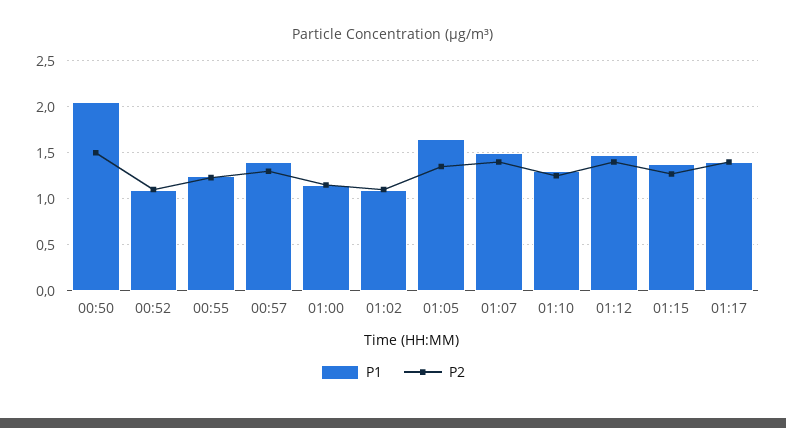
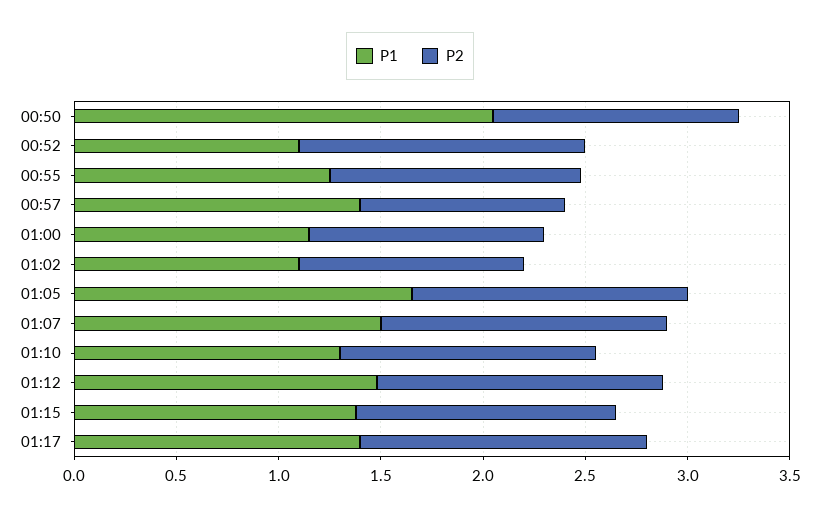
  {
    "P1": {
      "00:50": 2.1,
      "00:52": 1.1,
      "00:55": 1.3,
      "00:57": 1.4,
      "01:00": 1.2,
      "01:02": 1.1,
      "01:05": 1.7,
      "01:07": 1.5,
      "01:10": 1.3,
      "01:12": 1.5,
      "01:15": 1.4,
      "01:17": 1.4
    },
    "P2": {
-     "00:50": 1.5,
+     "00:50": 1.2,
-     "00:52": 1.1,
+     "00:52": 1.4,
      "00:55": 1.2,
-     "00:57": 1.3,
+     "00:57": 1,
      "01:00": 1.2,
      "01:02": 1.1,
      "01:05": 1.4,
      "01:07": 1.4,
      "01:10": 1.3,
      "01:12": 1.4,
      "01:15": 1.3,
      "01:17": 1.4
    }
  }

